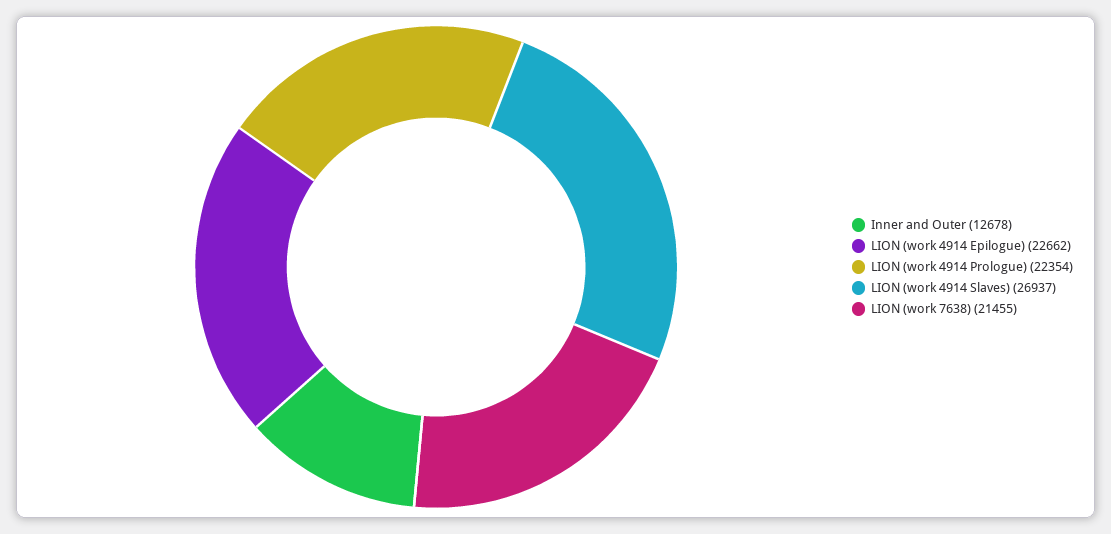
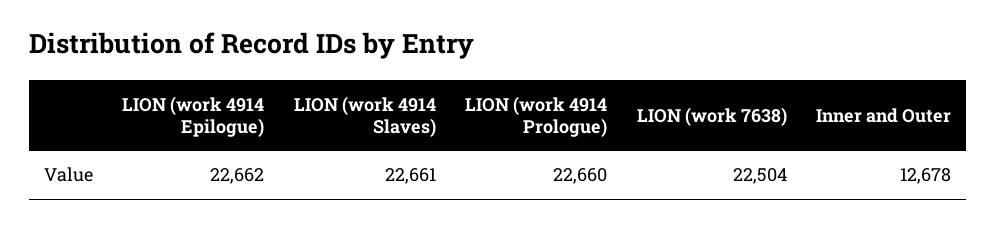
  {
    "Inner and Outer": 12678,
    "LION (work 4914 Epilogue)": 22662,
-   "LION (work 4914 Prologue)": 22354,
+   "LION (work 4914 Prologue)": 22660,
-   "LION (work 4914 Slaves)": 26937,
+   "LION (work 4914 Slaves)": 22661,
-   "LION (work 7638)": 21455
+   "LION (work 7638)": 22504
  }

